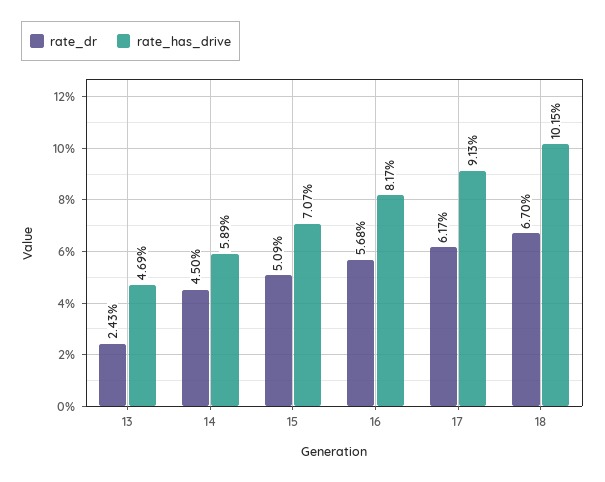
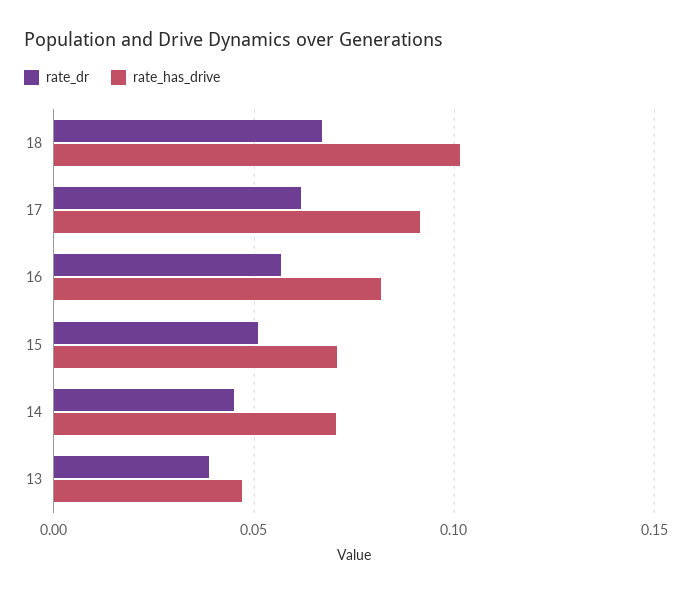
  {
    "rate_dr": {
-     "13": 0.0243,
+     "13": 0.04,
      "14": 0.045,
      "15": 0.0509,
      "16": 0.0568,
      "17": 0.0617,
      "18": 0.067
    },
    "rate_has_drive": {
      "13": 0.0469,
-     "14": 0.0589,
+     "14": 0.07,
      "15": 0.0707,
      "16": 0.0817,
      "17": 0.0913,
      "18": 0.1015
    }
  }

